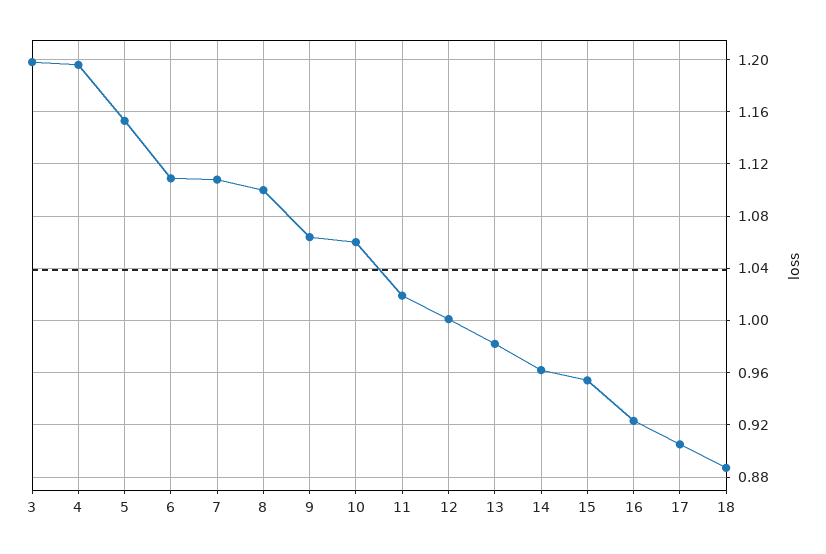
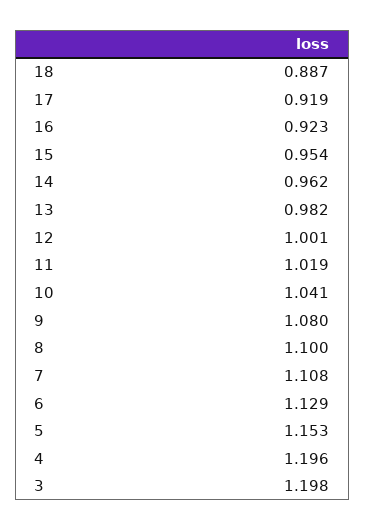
  {
    "3": 1.198,
    "4": 1.196,
    "5": 1.153,
-   "6": 1.11,
+   "6": 1.129,
    "7": 1.108,
    "8": 1.1,
-   "9": 1.065,
+   "9": 1.08,
-   "10": 1.06,
+   "10": 1.041,
    "11": 1.019,
    "12": 1.001,
    "13": 0.982,
    "14": 0.962,
    "15": 0.954,
    "16": 0.923,
-   "17": 0.905,
+   "17": 0.919,
    "18": 0.887
  }

